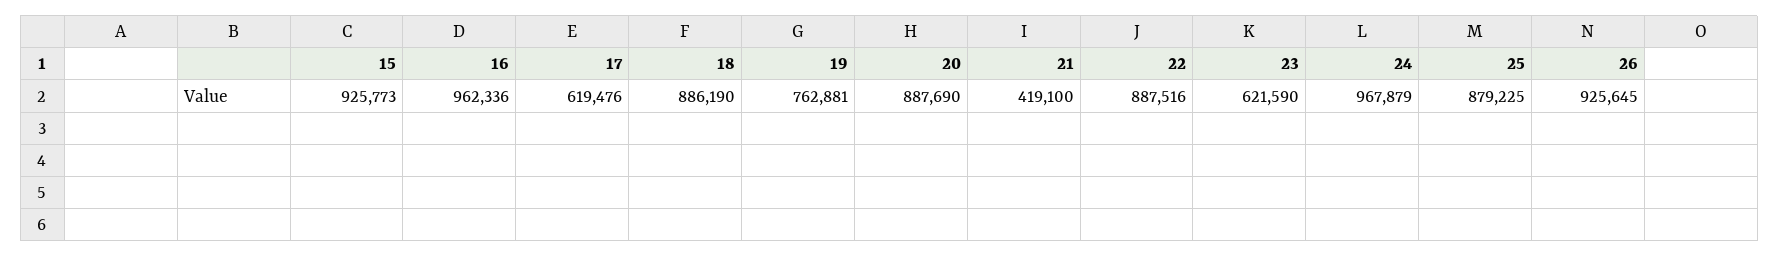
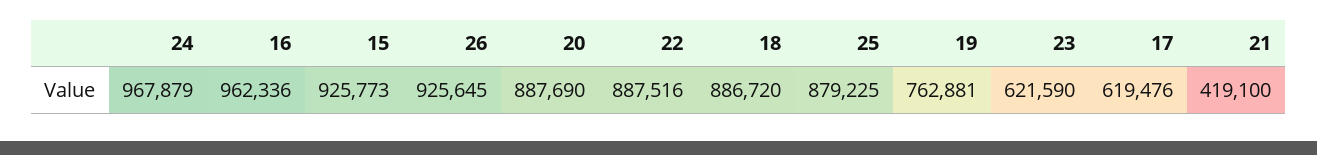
  {
    "15": 925773,
    "16": 962336,
    "17": 619476,
-   "18": 886190,
+   "18": 886720,
    "19": 762881,
    "20": 887690,
    "21": 419100,
    "22": 887516,
    "23": 621590,
    "24": 967879,
    "25": 879225,
    "26": 925645
  }

